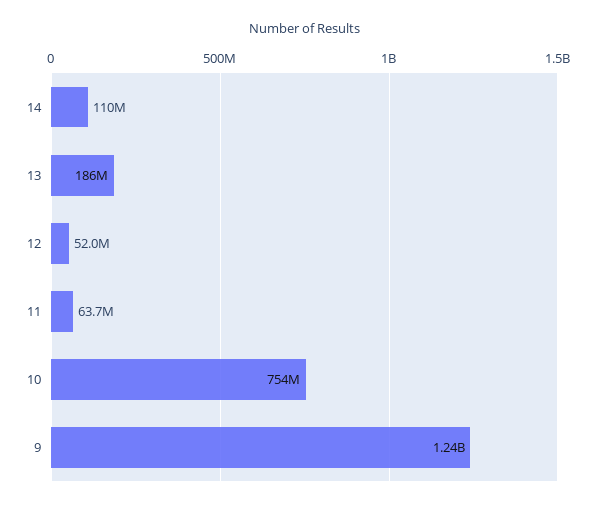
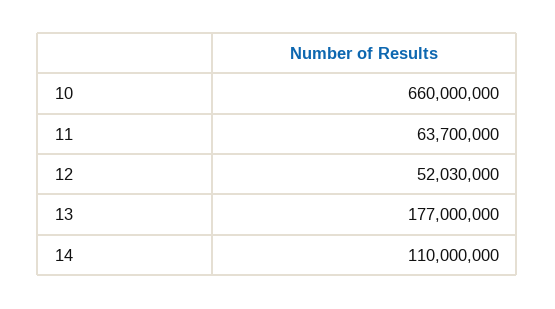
  {
    "14": 110000000,
-   "13": 186000000,
+   "13": 177000000,
    "12": 52030000,
    "11": 63700000,
-   "10": 754000000,
+   "10": 660000000
-   "9": 1240000000
  }

